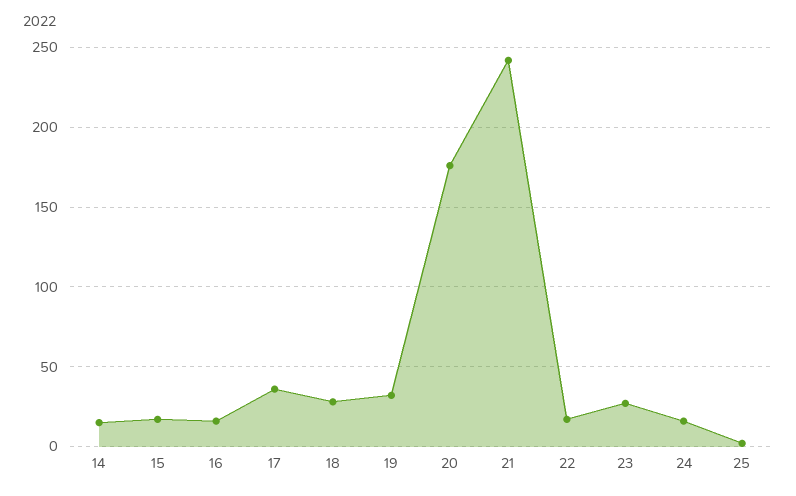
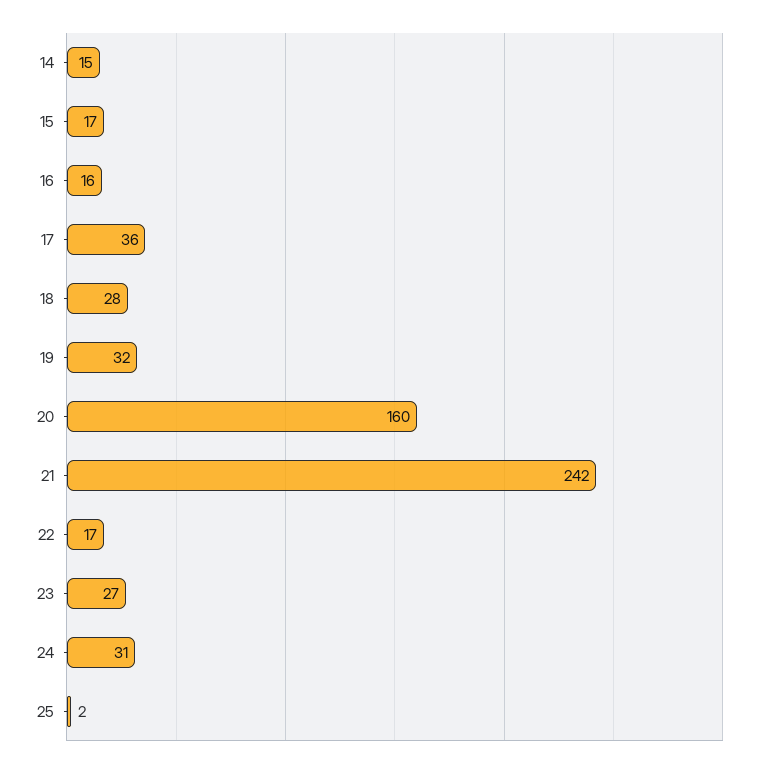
  {
    "14": 15,
    "15": 17,
    "16": 16,
    "17": 36,
    "18": 28,
    "19": 32,
-   "20": 175,
+   "20": 160,
    "21": 242,
    "22": 17,
    "23": 27,
-   "24": 15,
+   "24": 31,
    "25": 2
  }

